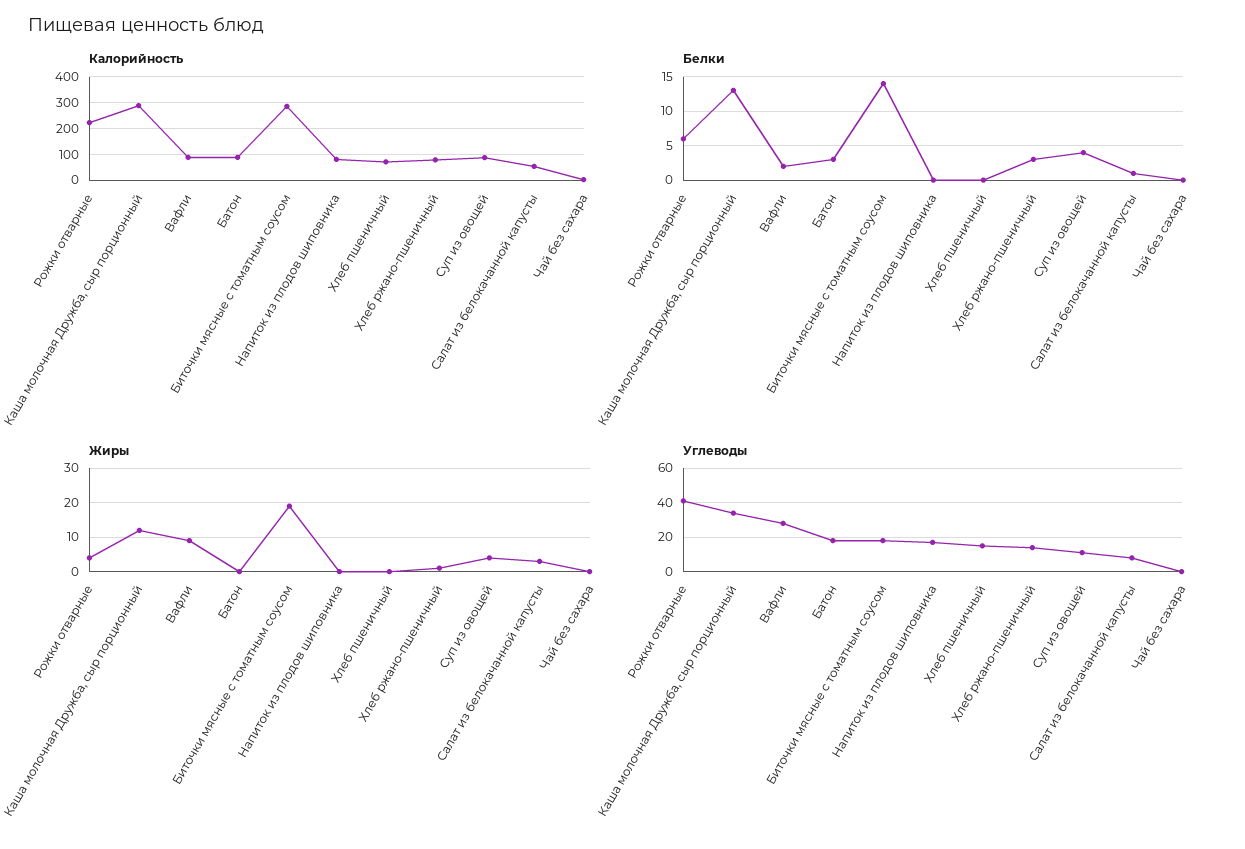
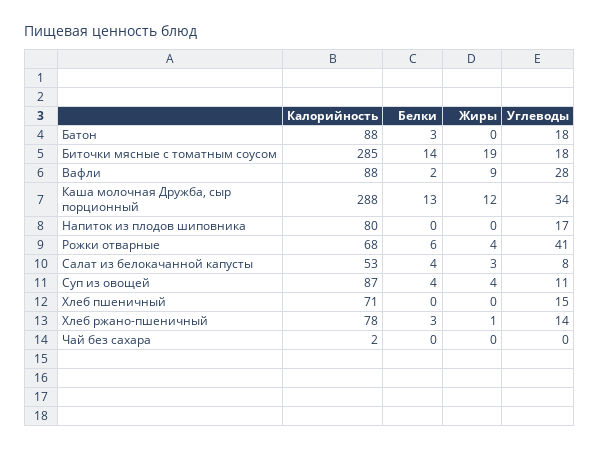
  {
    "Калорийность": {
-     "Рожки отварные": 225,
+     "Рожки отварные": 68,
      "Каша молочная Дружба, сыр порционный": 288,
      "Вафли": 88,
      "Батон": 88,
      "Биточки мясные с томатным соусом": 285,
      "Напиток из плодов шиповника": 80,
      "Хлеб пшеничный": 71,
      "Хлеб ржано-пшеничный": 78,
      "Суп из овощей": 87,
      "Салат из белокачанной капусты": 53,
      "Чай без сахара": 2
    },
    "Белки": {
      "Рожки отварные": 6,
      "Каша молочная Дружба, сыр порционный": 13,
      "Вафли": 2,
      "Батон": 3,
      "Биточки мясные с томатным соусом": 14,
      "Напиток из плодов шиповника": 0,
      "Хлеб пшеничный": 0,
      "Хлеб ржано-пшеничный": 3,
      "Суп из овощей": 4,
-     "Салат из белокачанной капусты": 1,
+     "Салат из белокачанной капусты": 4,
      "Чай без сахара": 0
    },
    "Жиры": {
      "Рожки отварные": 4,
      "Каша молочная Дружба, сыр порционный": 12,
      "Вафли": 9,
      "Батон": 0,
      "Биточки мясные с томатным соусом": 19,
      "Напиток из плодов шиповника": 0,
      "Хлеб пшеничный": 0,
      "Хлеб ржано-пшеничный": 1,
      "Суп из овощей": 4,
      "Салат из белокачанной капусты": 3,
      "Чай без сахара": 0
    },
    "Углеводы": {
      "Рожки отварные": 41,
      "Каша молочная Дружба, сыр порционный": 34,
      "Вафли": 28,
      "Батон": 18,
      "Биточки мясные с томатным соусом": 18,
      "Напиток из плодов шиповника": 17,
      "Хлеб пшеничный": 15,
      "Хлеб ржано-пшеничный": 14,
      "Суп из овощей": 11,
      "Салат из белокачанной капусты": 8,
      "Чай без сахара": 0
    }
  }

